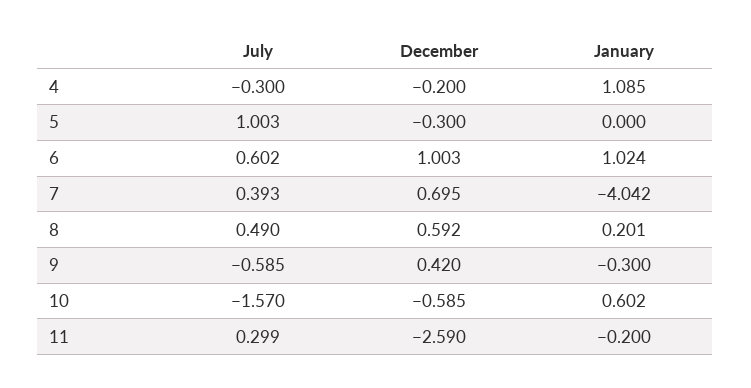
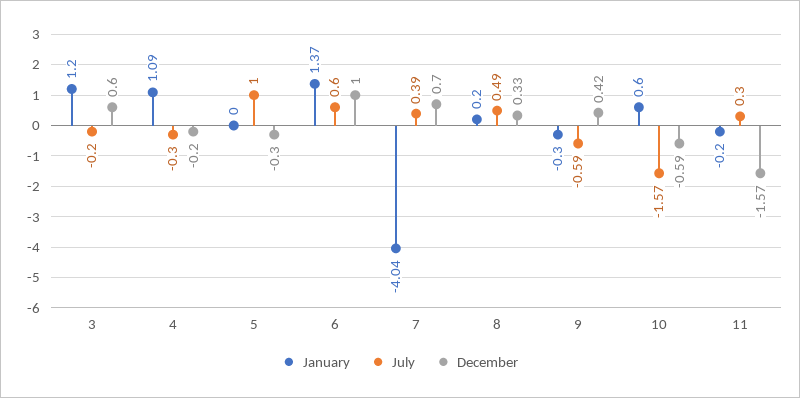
  {
    "July": {
      "4": -0.3,
      "5": 1.003,
      "6": 0.602,
      "7": 0.393,
      "8": 0.49,
      "9": -0.585,
      "10": -1.57,
-     "11": 0.299
+     "11": 0.299,
+     "3": -0.2
    },
    "December": {
      "4": -0.2,
      "5": -0.3,
      "6": 1.003,
      "7": 0.695,
-     "8": 0.592,
+     "8": 0.33,
      "9": 0.42,
      "10": -0.585,
-     "11": -2.59
+     "11": -1.57,
+     "3": 0.6
    },
    "January": {
      "4": 1.085,
      "5": 0,
-     "6": 1.024,
+     "6": 1.37,
      "7": -4.042,
      "8": 0.201,
      "9": -0.3,
      "10": 0.602,
-     "11": -0.2
+     "11": -0.2,
+     "3": 1.2
    }
  }

